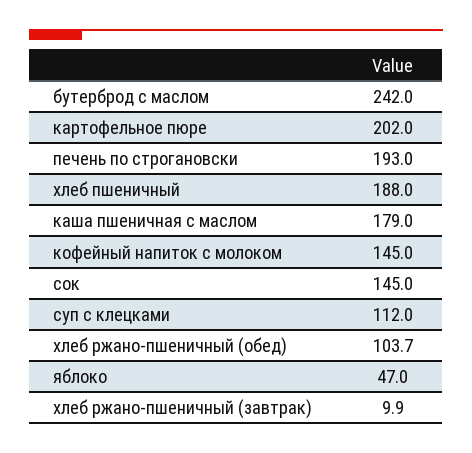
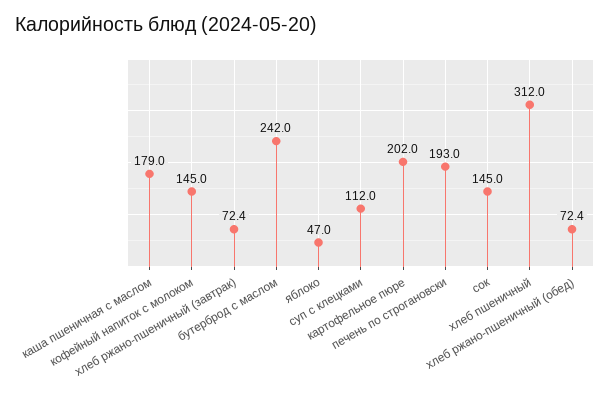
  {
    "бутерброд с маслом": 242,
    "картофельное пюре": 202,
    "печень по строгановски": 193,
-   "хлеб пшеничный": 188,
+   "хлеб пшеничный": 312,
    "каша пшеничная с маслом": 179,
    "кофейный напиток с молоком": 145,
    "сок": 145,
    "суп с клецками": 112,
-   "хлеб ржано-пшеничный (обед)": 103.7,
+   "хлеб ржано-пшеничный (обед)": 72.4,
    "яблоко": 47,
-   "хлеб ржано-пшеничный (завтрак)": 9.9
+   "хлеб ржано-пшеничный (завтрак)": 72.4
  }

